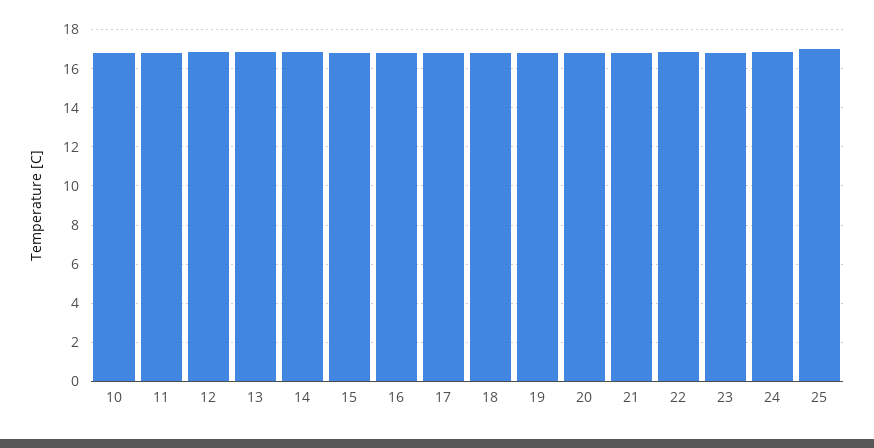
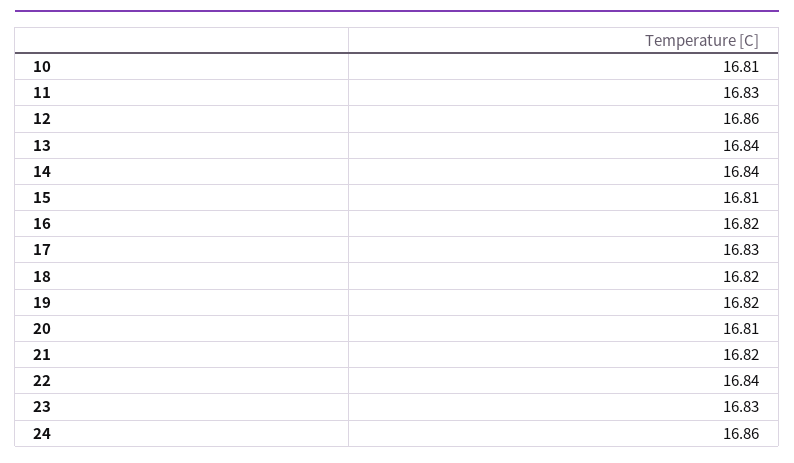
  {
    "10": 16.81,
    "11": 16.83,
    "12": 16.86,
    "13": 16.84,
    "14": 16.84,
    "15": 16.81,
    "16": 16.82,
    "17": 16.83,
    "18": 16.82,
    "19": 16.82,
    "20": 16.81,
    "21": 16.82,
    "22": 16.84,
    "23": 16.83,
-   "24": 16.86,
+   "24": 16.86
-   "25": 17
  }

